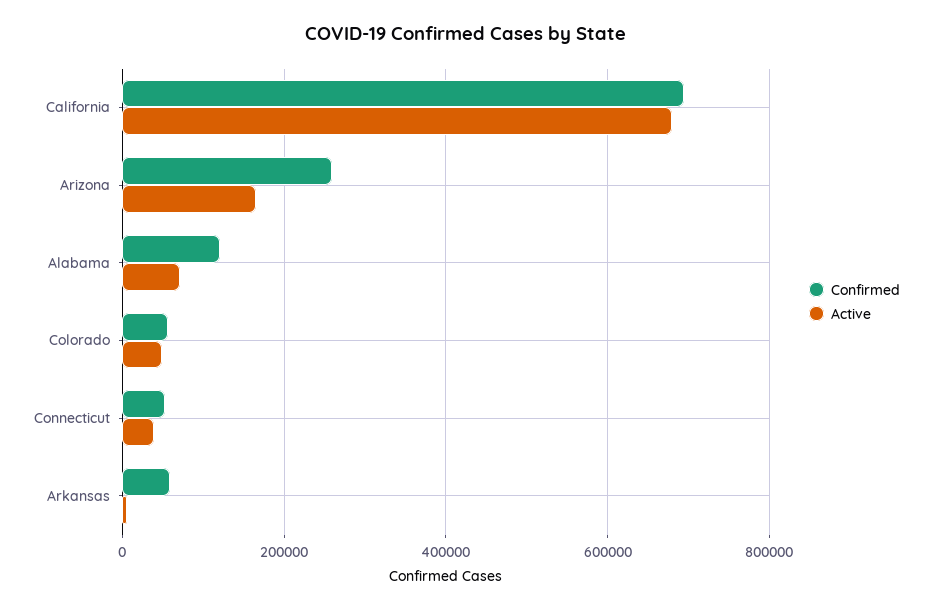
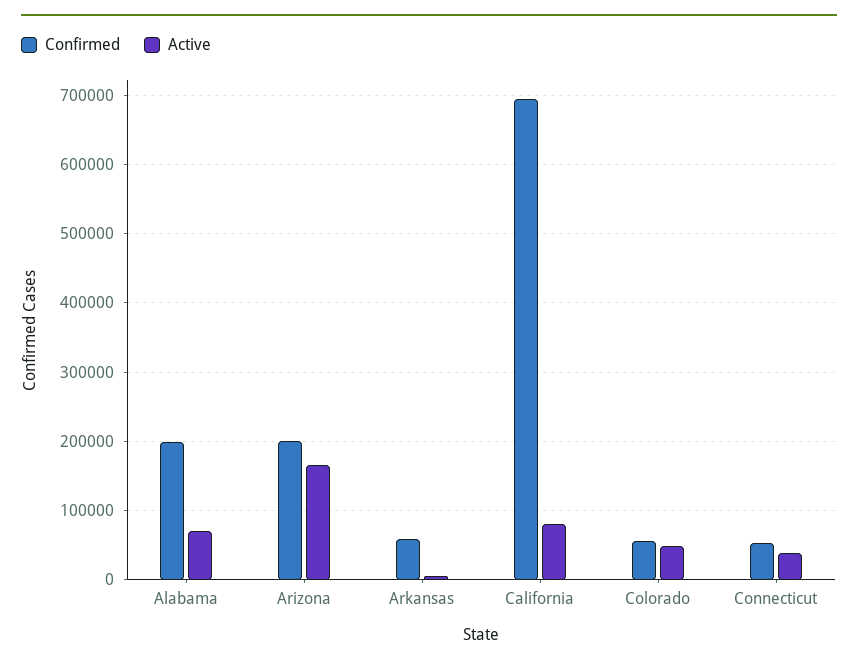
  {
    "Confirmed": {
      "California": 690000,
-     "Arizona": 260000,
+     "Arizona": 200000,
-     "Alabama": 120000,
+     "Alabama": 200000,
      "Colorado": 60000,
      "Connecticut": 50000,
      "Arkansas": 60000
    },
    "Active": {
-     "California": 680000,
+     "California": 80000,
      "Arizona": 170000,
      "Alabama": 70000,
      "Colorado": 50000,
      "Connecticut": 40000,
      "Arkansas": 10000
    }
  }

